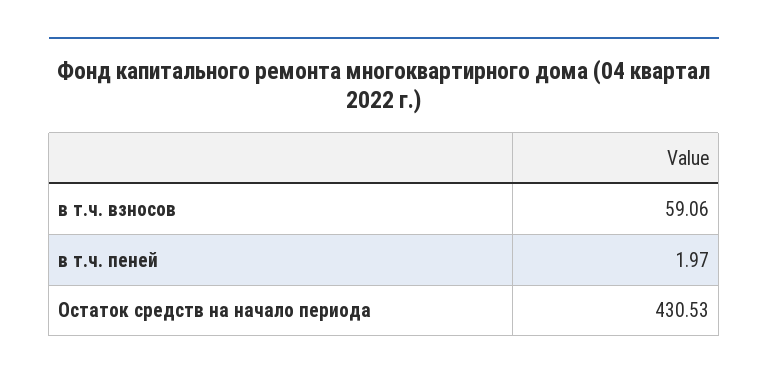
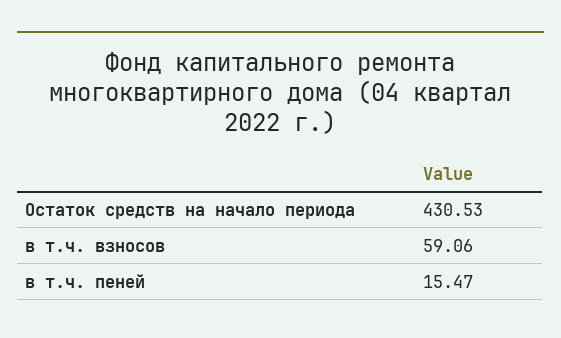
  {
    "в т.ч. взносов": 59.06,
-   "в т.ч. пеней": 1.97,
+   "в т.ч. пеней": 15.47,
    "Остаток средств на начало периода": 430.53
  }

